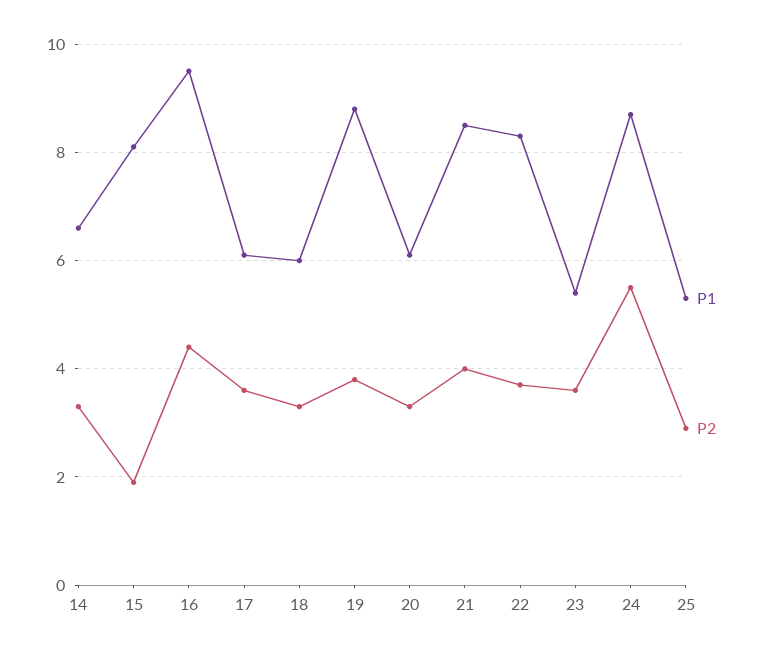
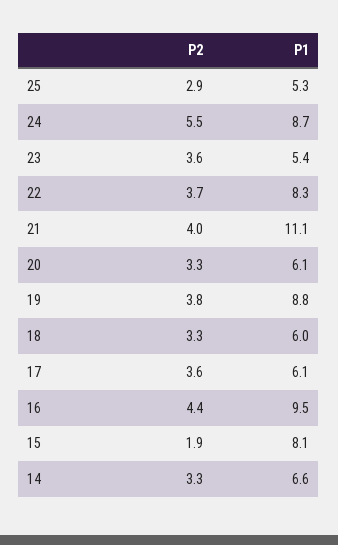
  {
    "P1": {
      "14": 6.6,
      "15": 8.1,
      "16": 9.5,
      "17": 6.1,
      "18": 6,
      "19": 8.8,
      "20": 6.1,
-     "21": 8.5,
+     "21": 11.1,
      "22": 8.3,
      "23": 5.4,
      "24": 8.7,
      "25": 5.3
    },
    "P2": {
      "14": 3.3,
      "15": 1.9,
      "16": 4.4,
      "17": 3.6,
      "18": 3.3,
      "19": 3.8,
      "20": 3.3,
      "21": 4,
      "22": 3.7,
      "23": 3.6,
      "24": 5.5,
      "25": 2.9
    }
  }

